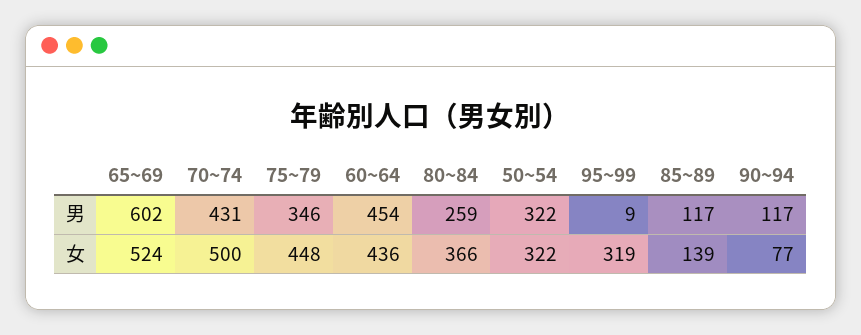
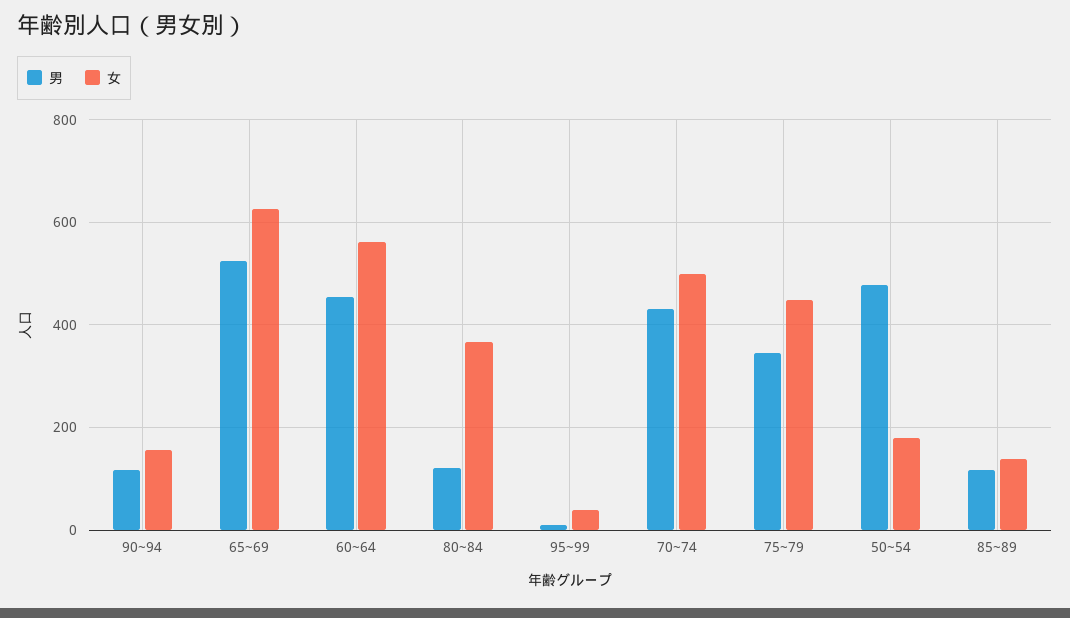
  {
    "男": {
-     "65~69": 602,
+     "65~69": 520,
      "70~74": 431,
      "75~79": 346,
      "60~64": 454,
-     "80~84": 259,
+     "80~84": 120,
-     "50~54": 322,
+     "50~54": 480,
      "95~99": 9,
      "85~89": 117,
      "90~94": 117
    },
    "女": {
-     "65~69": 524,
+     "65~69": 620,
      "70~74": 500,
      "75~79": 448,
-     "60~64": 436,
+     "60~64": 560,
      "80~84": 366,
-     "50~54": 322,
+     "50~54": 180,
-     "95~99": 319,
+     "95~99": 40,
      "85~89": 139,
-     "90~94": 77
+     "90~94": 160
    }
  }

